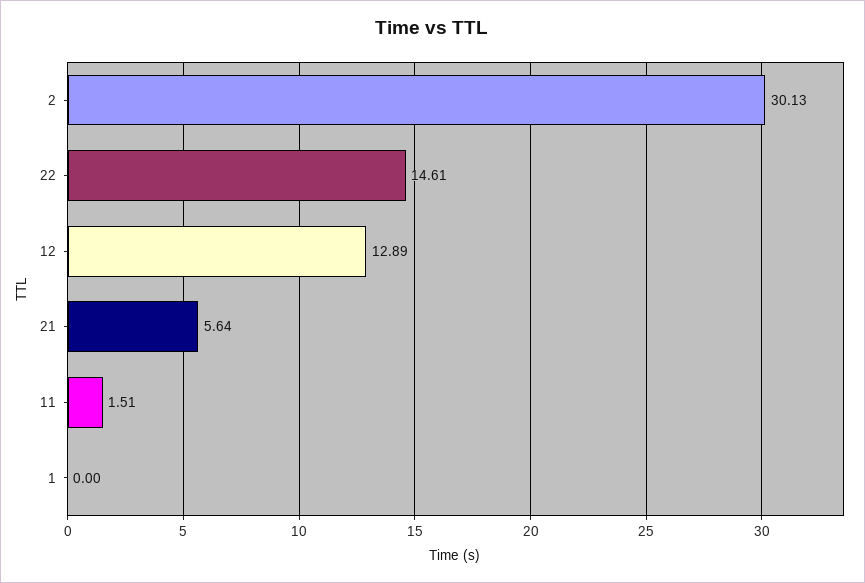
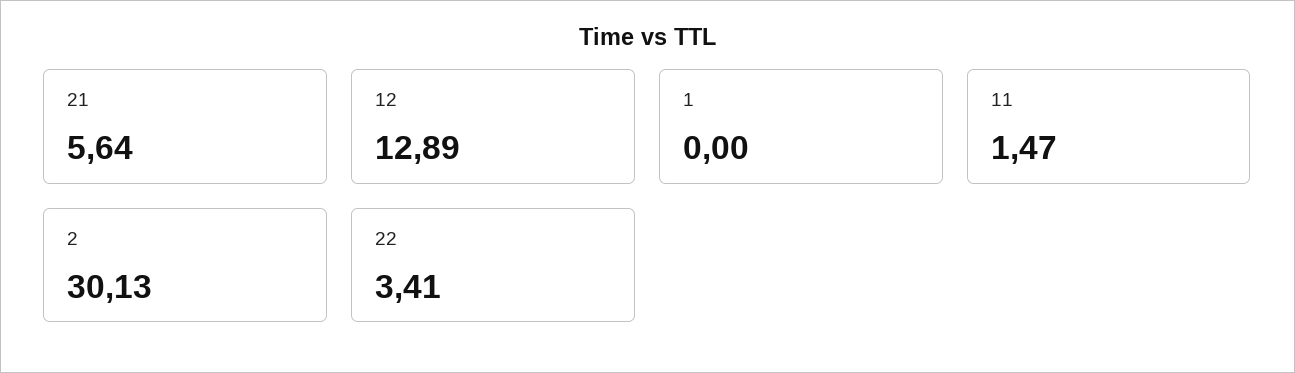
  {
    "2": 30.13,
-   "22": 14.61,
+   "22": 3.41,
    "12": 12.89,
    "21": 5.64,
-   "11": 1.51,
+   "11": 1.47,
    "1": 0
  }

